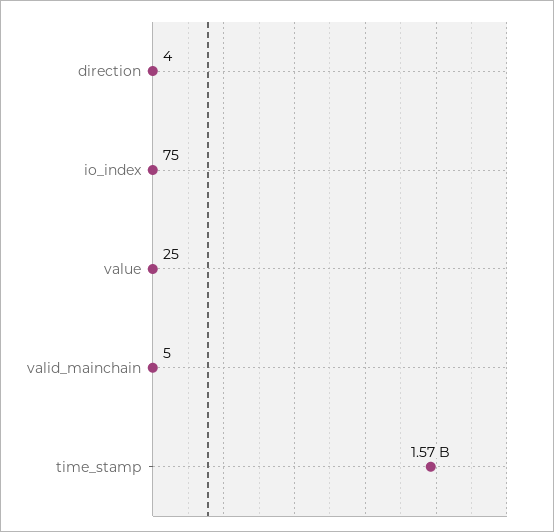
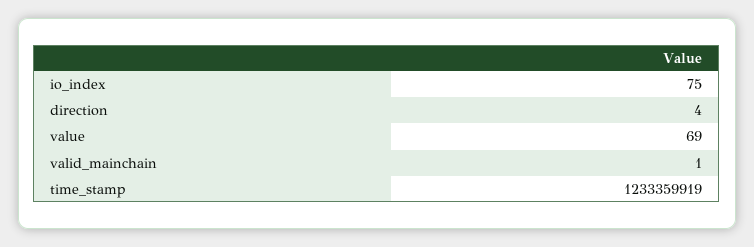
  {
    "direction": 4,
    "io_index": 75,
-   "value": 25,
+   "value": 69,
-   "valid_mainchain": 5,
+   "valid_mainchain": 1,
-   "time_stamp": 1570000000
+   "time_stamp": 1233359919
  }

